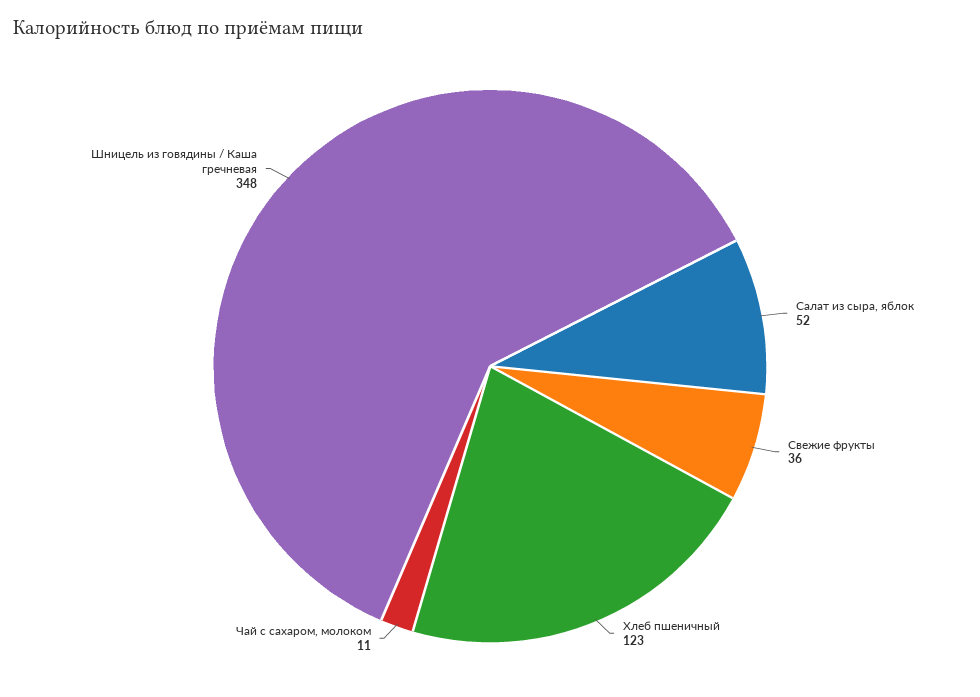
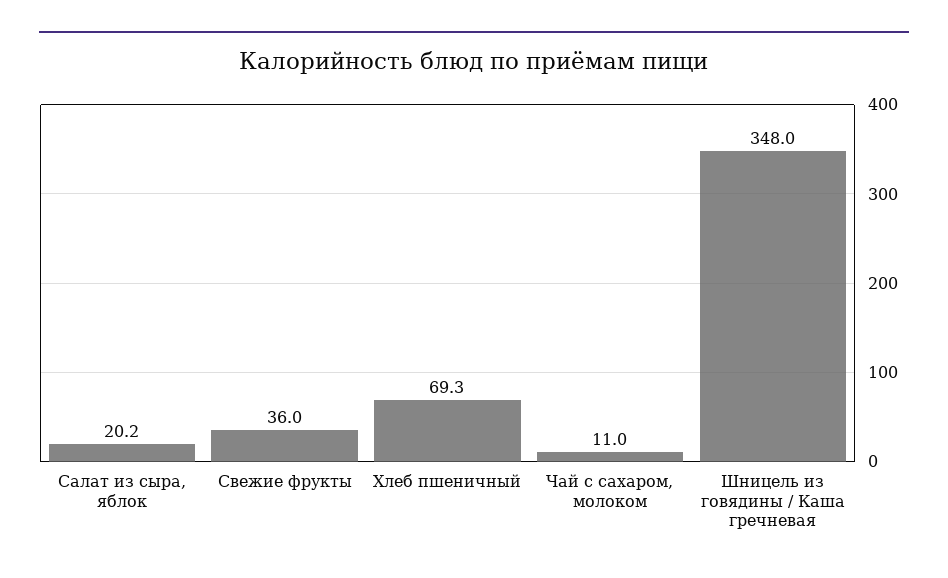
  {
-   "Салат из сыра, яблок": 52,
+   "Салат из сыра, яблок": 20.2,
    "Свежие фрукты": 36,
-   "Хлеб пшеничный": 123,
+   "Хлеб пшеничный": 69.3,
    "Чай с сахаром, молоком": 11,
    "Шницель из говядины / Каша гречневая": 348
  }

